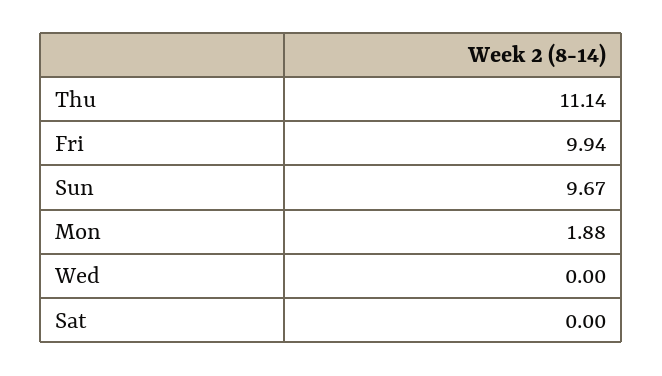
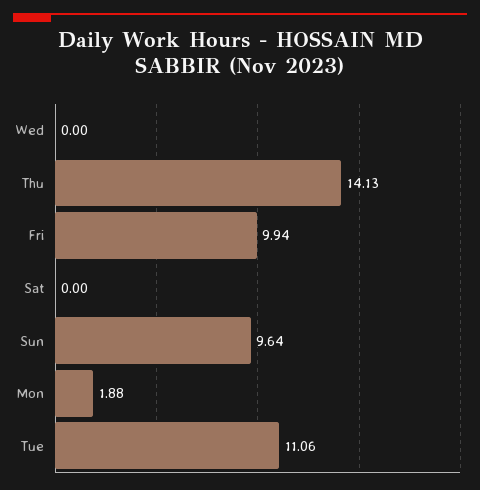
  {
-   "Thu": 11.14,
+   "Thu": 14.13,
    "Fri": 9.94,
-   "Sun": 9.67,
+   "Sun": 9.64,
    "Mon": 1.88,
    "Wed": 0,
-   "Sat": 0
+   "Sat": 0,
+   "Tue": 11.06
  }

